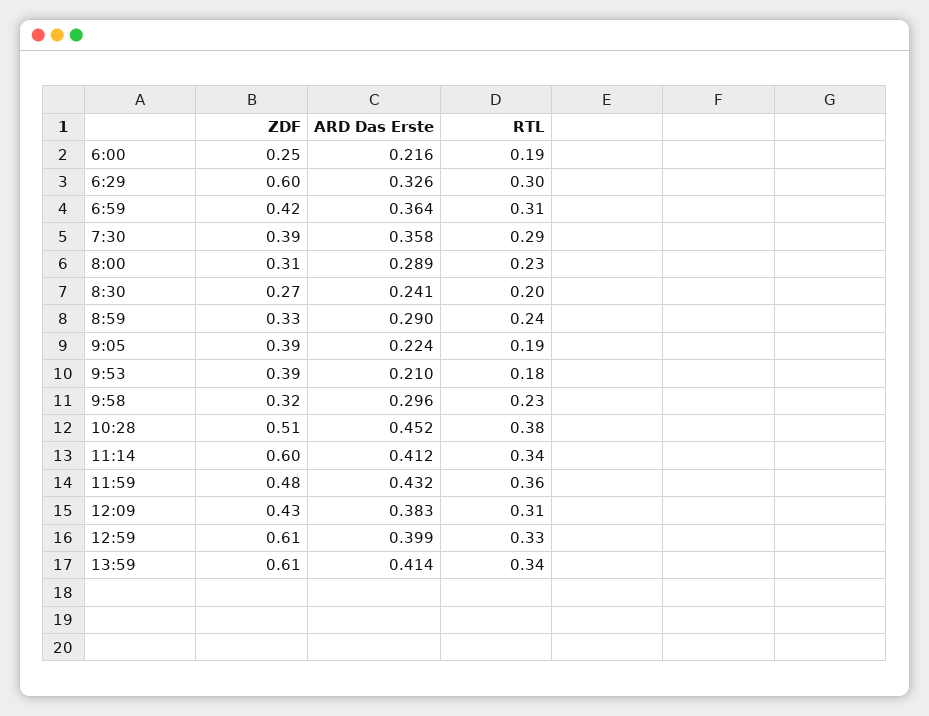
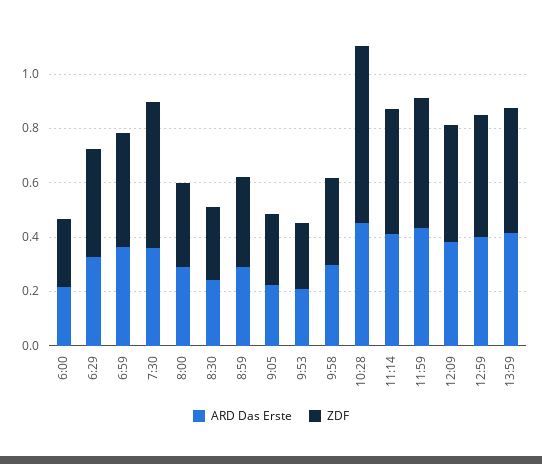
  {
    "ZDF": {
      "6:00": 0.25,
-     "6:29": 0.6,
+     "6:29": 0.4,
      "6:59": 0.42,
-     "7:30": 0.39,
+     "7:30": 0.55,
      "8:00": 0.31,
      "8:30": 0.27,
      "8:59": 0.33,
-     "9:05": 0.39,
+     "9:05": 0.25,
-     "9:53": 0.39,
+     "9:53": 0.25,
      "9:58": 0.32,
-     "10:28": 0.51,
+     "10:28": 0.65,
-     "11:14": 0.6,
+     "11:14": 0.45,
      "11:59": 0.48,
      "12:09": 0.43,
-     "12:59": 0.61,
+     "12:59": 0.45,
-     "13:59": 0.61
+     "13:59": 0.45
    },
    "ARD Das Erste": {
      "6:00": 0.216,
      "6:29": 0.326,
      "6:59": 0.364,
      "7:30": 0.358,
      "8:00": 0.289,
      "8:30": 0.241,
      "8:59": 0.29,
      "9:05": 0.224,
      "9:53": 0.21,
      "9:58": 0.296,
      "10:28": 0.452,
      "11:14": 0.412,
      "11:59": 0.432,
      "12:09": 0.383,
      "12:59": 0.399,
      "13:59": 0.414
-   },
+   }
-   "RTL": {
-     "6:00": 0.19,
-     "6:29": 0.3,
-     "6:59": 0.31,
-     "7:30": 0.29,
-     "8:00": 0.23,
-     "8:30": 0.2,
-     "8:59": 0.24,
-     "9:05": 0.19,
-     "9:53": 0.18,
-     "9:58": 0.23,
-     "10:28": 0.38,
-     "11:14": 0.34,
-     "11:59": 0.36,
-     "12:09": 0.31,
-     "12:59": 0.33,
-     "13:59": 0.34
-   }
  }

